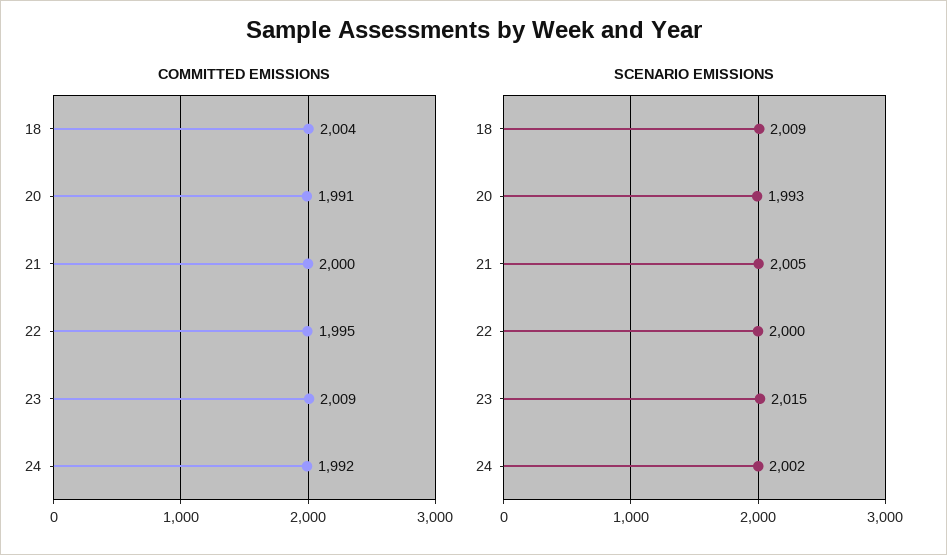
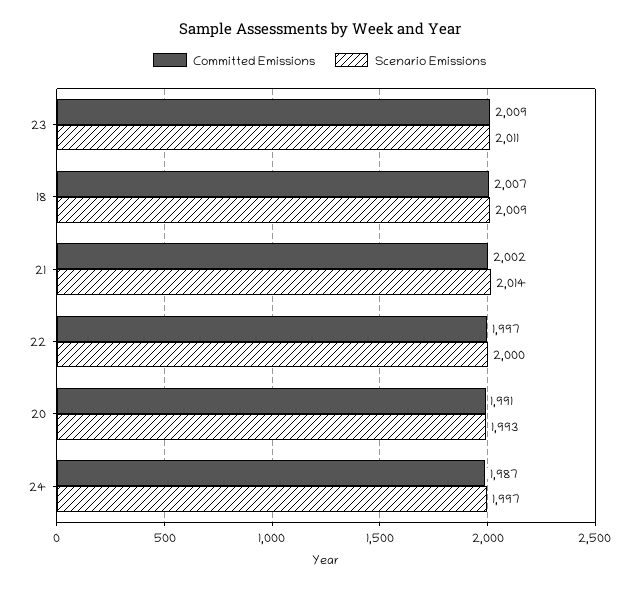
  {
    "COMMITTED EMISSIONS": {
-     "18": 2004,
+     "18": 2007,
      "20": 1991,
-     "21": 2000,
+     "21": 2002,
-     "22": 1995,
+     "22": 1997,
      "23": 2009,
-     "24": 1992
+     "24": 1987
    },
    "SCENARIO EMISSIONS": {
      "18": 2009,
      "20": 1993,
-     "21": 2005,
+     "21": 2014,
      "22": 2000,
-     "23": 2015,
+     "23": 2011,
-     "24": 2002
+     "24": 1997
    }
  }

